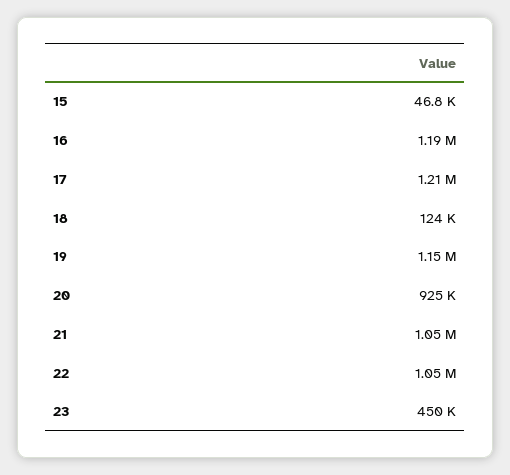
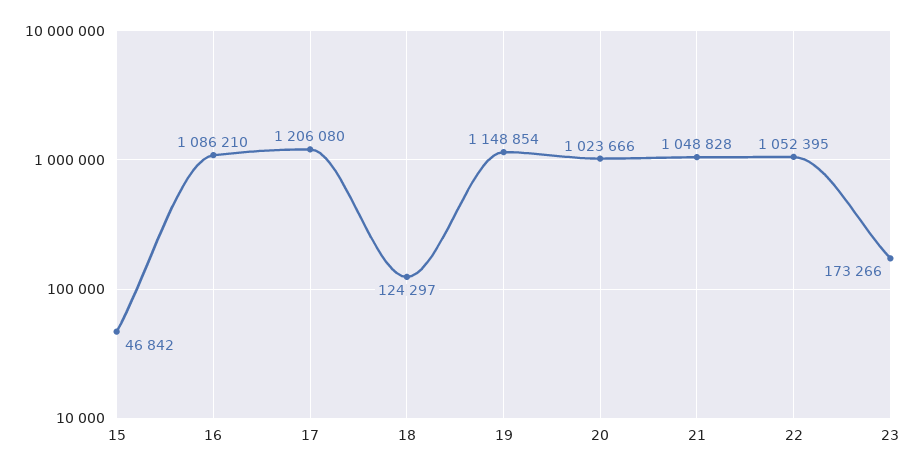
  {
    "15": 46842,
-   "16": 1190000,
+   "16": 1086210,
    "17": 1206080,
    "18": 124297,
    "19": 1148854,
-   "20": 925000,
+   "20": 1023666,
    "21": 1048828,
    "22": 1052395,
-   "23": 450000
+   "23": 173266
  }

